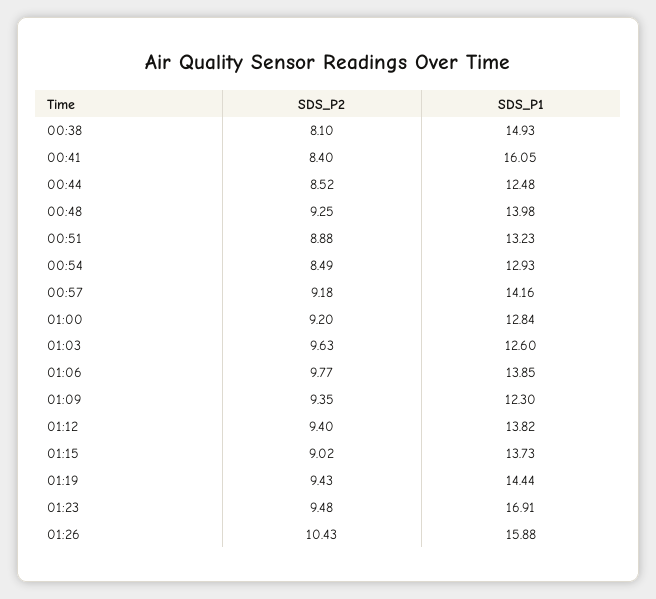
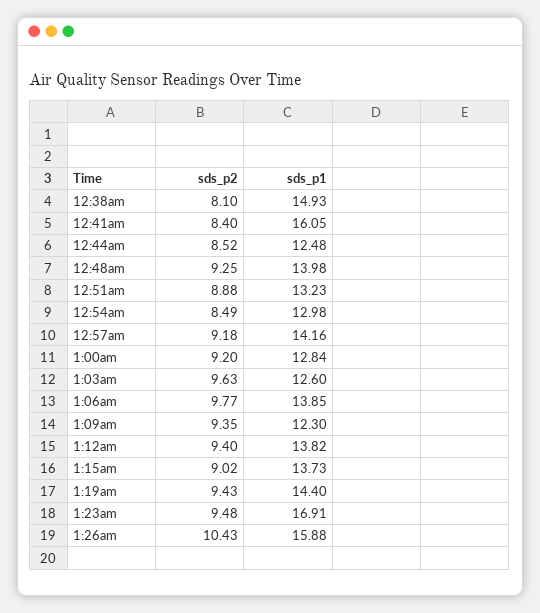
  {
    "SDS_P2": {
      "00:38": 8.1,
      "00:41": 8.4,
      "00:44": 8.52,
      "00:48": 9.25,
      "00:51": 8.88,
      "00:54": 8.49,
      "00:57": 9.18,
      "01:00": 9.2,
      "01:03": 9.63,
      "01:06": 9.77,
      "01:09": 9.35,
      "01:12": 9.4,
      "01:15": 9.02,
      "01:19": 9.43,
      "01:23": 9.48,
      "01:26": 10.43
    },
    "SDS_P1": {
      "00:38": 14.93,
      "00:41": 16.05,
      "00:44": 12.48,
      "00:48": 13.98,
      "00:51": 13.23,
-     "00:54": 12.93,
+     "00:54": 12.98,
      "00:57": 14.16,
      "01:00": 12.84,
      "01:03": 12.6,
      "01:06": 13.85,
      "01:09": 12.3,
      "01:12": 13.82,
      "01:15": 13.73,
-     "01:19": 14.44,
+     "01:19": 14.4,
      "01:23": 16.91,
      "01:26": 15.88
    }
  }

